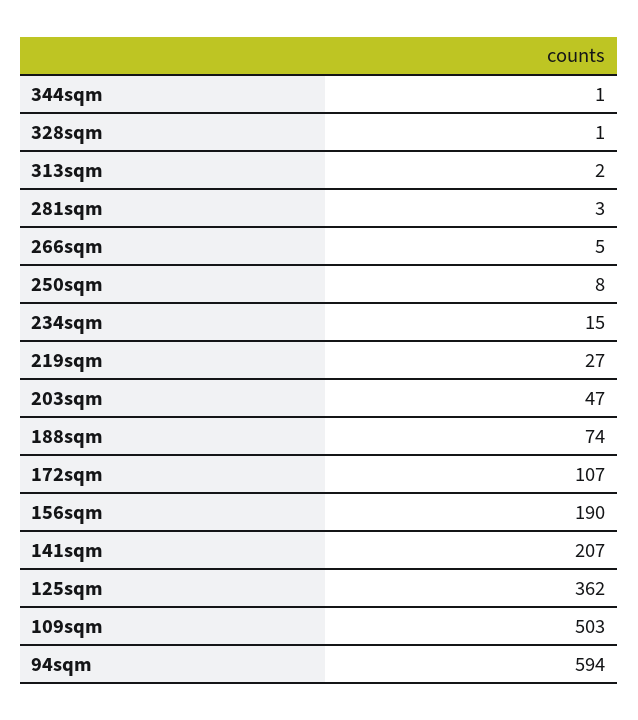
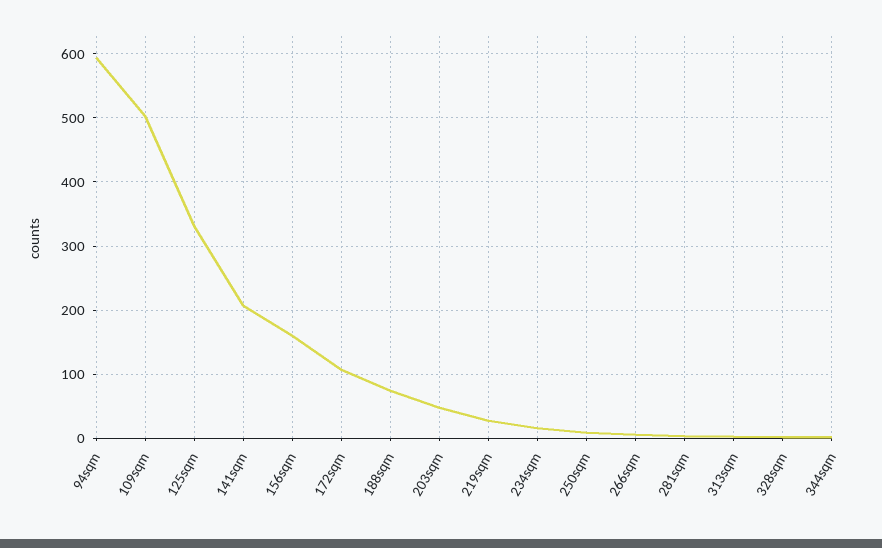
  {
    "344sqm": 1,
    "328sqm": 1,
    "313sqm": 2,
    "281sqm": 3,
    "266sqm": 5,
    "250sqm": 8,
    "234sqm": 15,
    "219sqm": 27,
    "203sqm": 47,
    "188sqm": 74,
    "172sqm": 107,
-   "156sqm": 190,
+   "156sqm": 160,
    "141sqm": 207,
-   "125sqm": 362,
+   "125sqm": 330,
    "109sqm": 503,
    "94sqm": 594
  }

